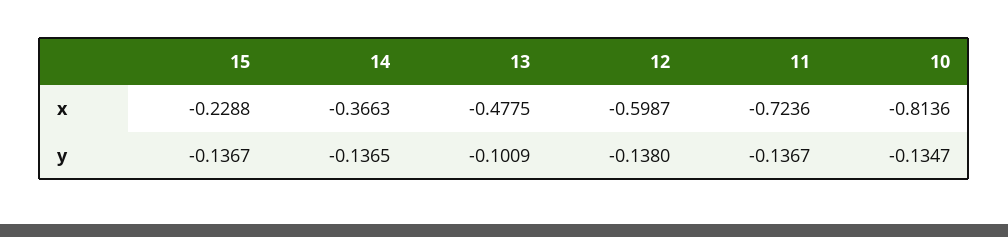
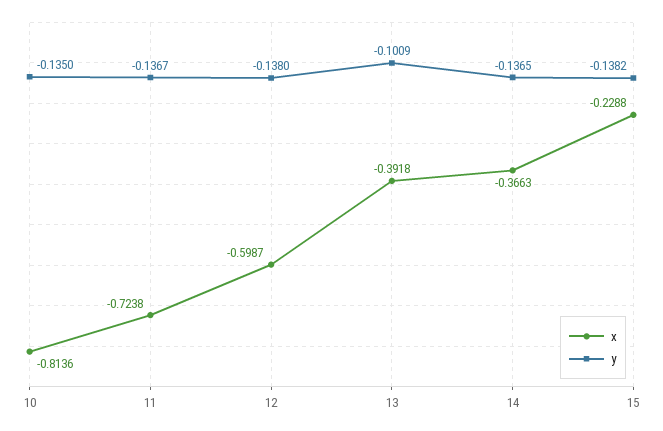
  {
    "x": {
      "15": -0.2288,
      "14": -0.3663,
-     "13": -0.4775,
+     "13": -0.3918,
      "12": -0.5987,
-     "11": -0.7236,
+     "11": -0.7238,
      "10": -0.8136
    },
    "y": {
-     "15": -0.1367,
+     "15": -0.1382,
      "14": -0.1365,
      "13": -0.1009,
      "12": -0.138,
      "11": -0.1367,
-     "10": -0.1347
+     "10": -0.135
    }
  }

